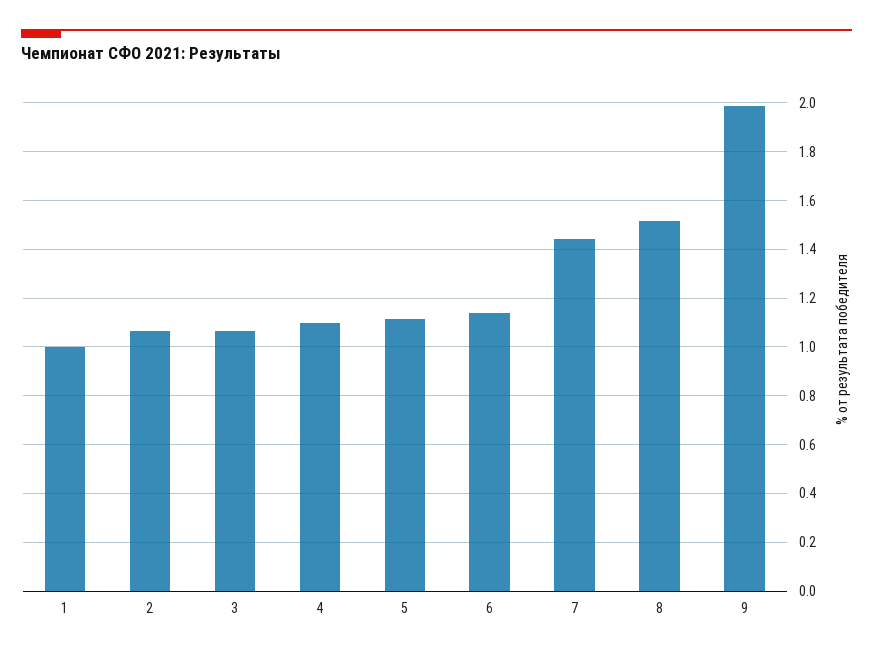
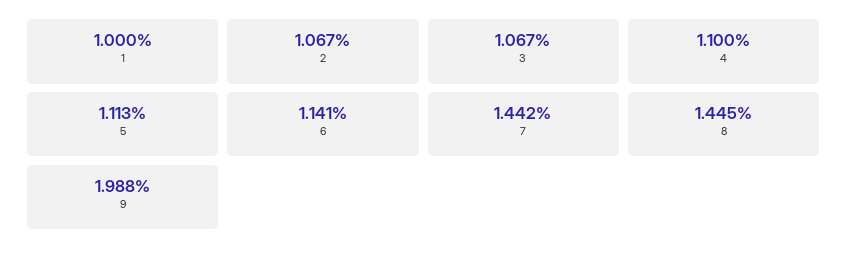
  {
    "1": 1,
    "2": 1.067,
    "3": 1.067,
    "4": 1.1,
    "5": 1.113,
    "6": 1.141,
    "7": 1.442,
-   "8": 1.525,
+   "8": 1.445,
    "9": 1.988
  }

